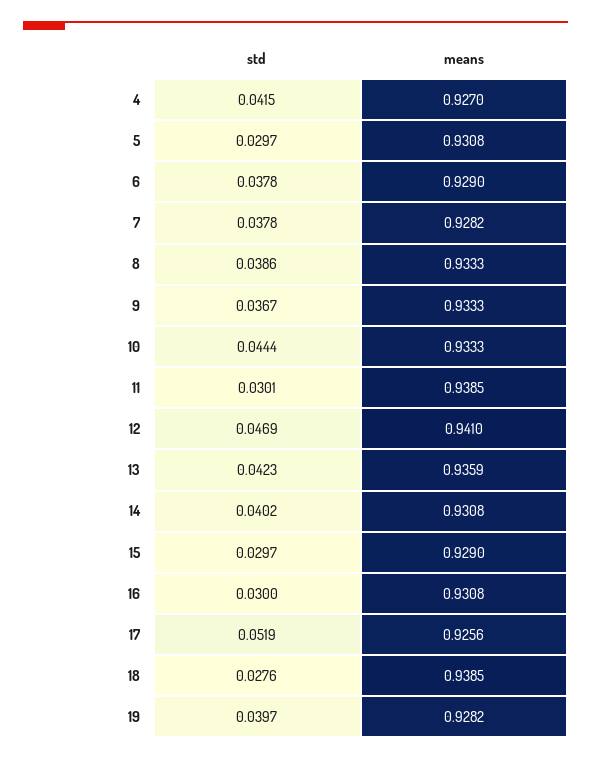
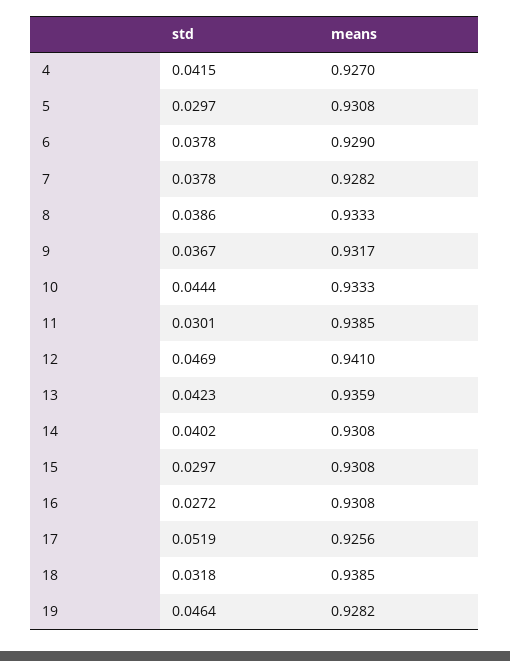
  {
    "std": {
      "4": 0.0415,
      "5": 0.0297,
      "6": 0.0378,
      "7": 0.0378,
      "8": 0.0386,
      "9": 0.0367,
      "10": 0.0444,
      "11": 0.0301,
      "12": 0.0469,
      "13": 0.0423,
      "14": 0.0402,
      "15": 0.0297,
-     "16": 0.03,
+     "16": 0.0272,
      "17": 0.0519,
-     "18": 0.0276,
+     "18": 0.0318,
-     "19": 0.0397
+     "19": 0.0464
    },
    "means": {
      "4": 0.927,
      "5": 0.9308,
      "6": 0.929,
      "7": 0.9282,
      "8": 0.9333,
-     "9": 0.9333,
+     "9": 0.9317,
      "10": 0.9333,
      "11": 0.9385,
      "12": 0.941,
      "13": 0.9359,
      "14": 0.9308,
-     "15": 0.929,
+     "15": 0.9308,
      "16": 0.9308,
      "17": 0.9256,
      "18": 0.9385,
      "19": 0.9282
    }
  }

